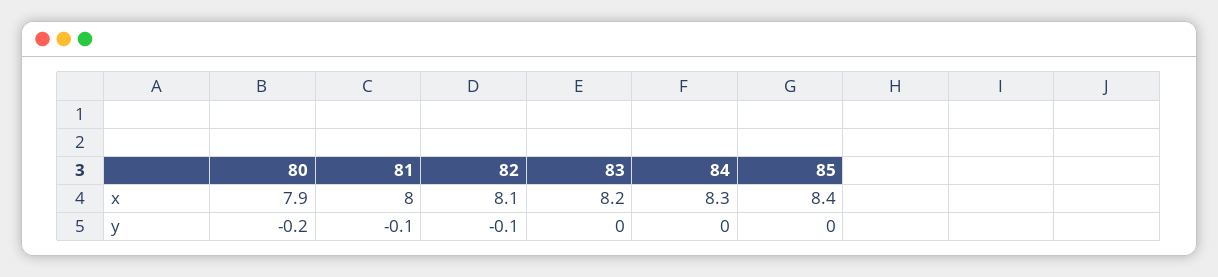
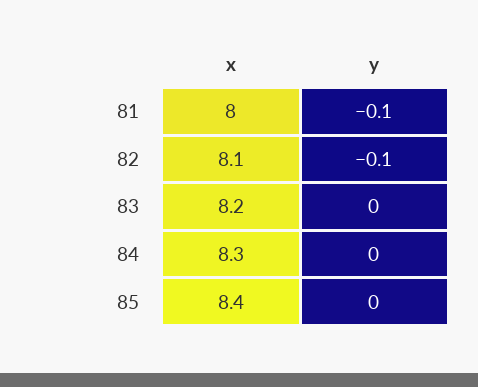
  {
-   "80": {
-     "x": 7.9,
-     "y": -0.2
-   },
    "81": {
      "x": 8,
      "y": -0.1
    },
    "82": {
      "x": 8.1,
      "y": -0.1
    },
    "83": {
      "x": 8.2,
      "y": 0
    },
    "84": {
      "x": 8.3,
      "y": 0
    },
    "85": {
      "x": 8.4,
      "y": 0
    }
  }

